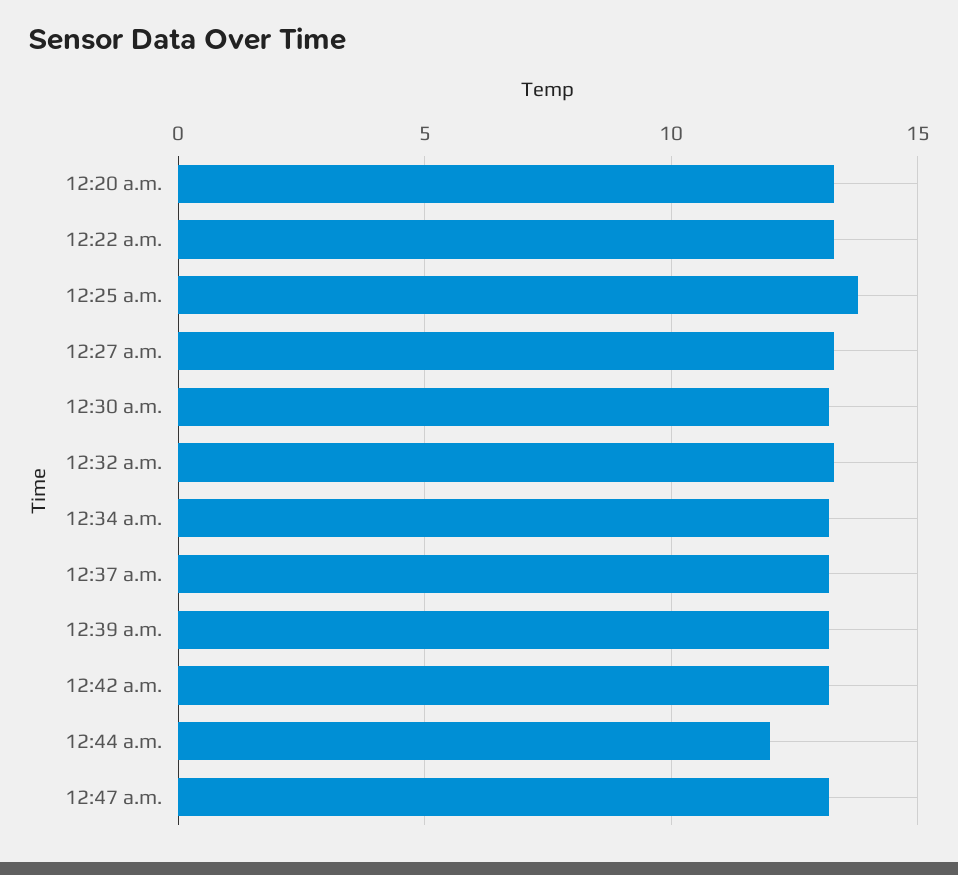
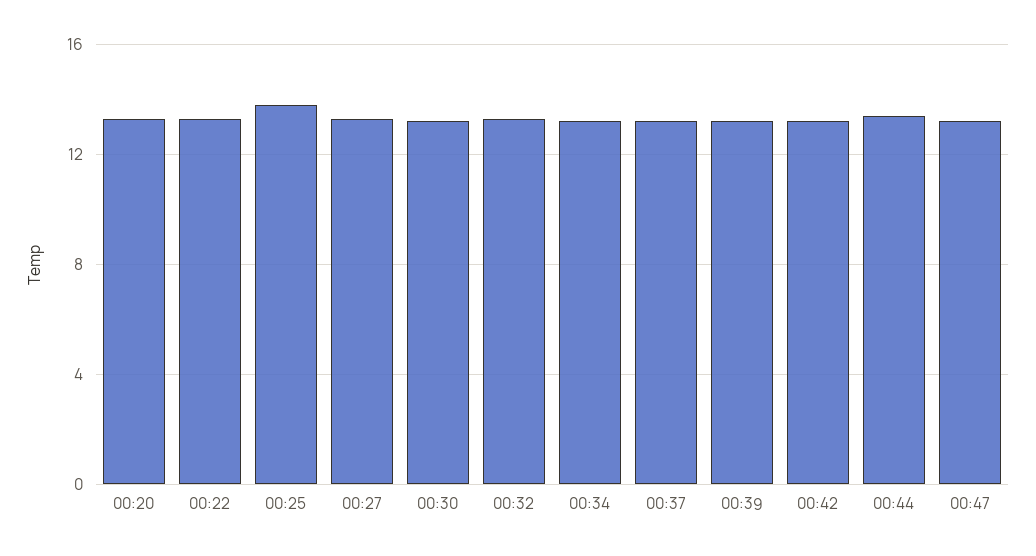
  {
    "12:20 a.m.": 13.5,
    "12:22 a.m.": 13.5,
    "12:25 a.m.": 14,
    "12:27 a.m.": 13.5,
    "12:30 a.m.": 13,
    "12:32 a.m.": 13.5,
    "12:34 a.m.": 13,
    "12:37 a.m.": 13,
    "12:39 a.m.": 13,
    "12:42 a.m.": 13,
-   "12:44 a.m.": 12,
+   "12:44 a.m.": 13.5,
    "12:47 a.m.": 13
  }

